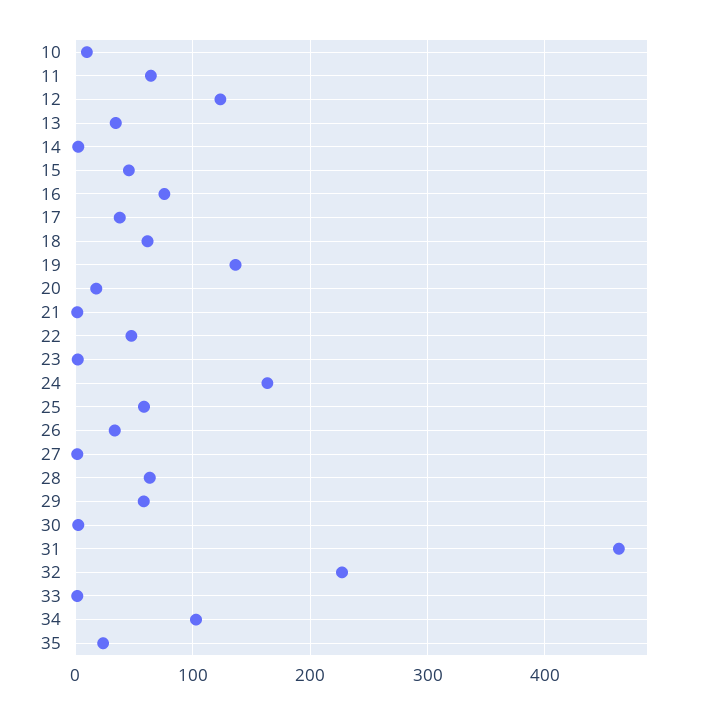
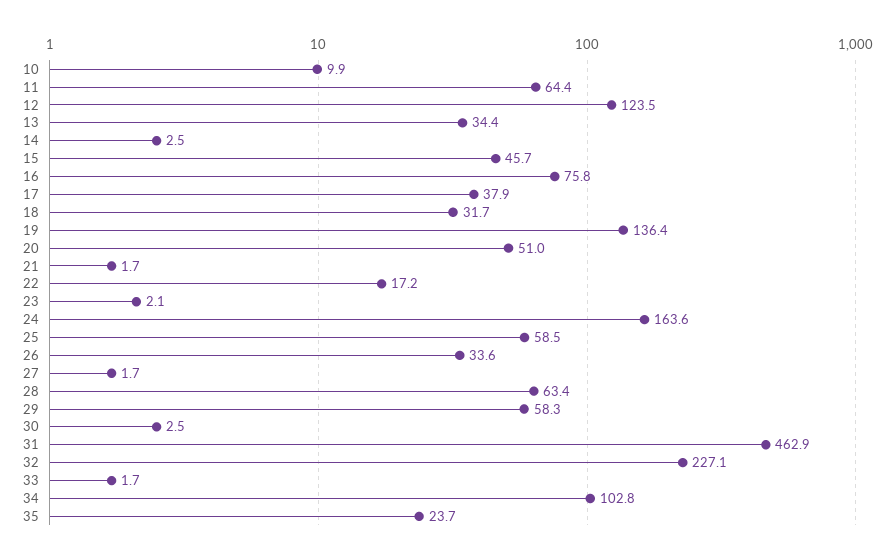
  {
    "10": 9.9,
    "11": 64.4,
    "12": 123.5,
    "13": 34.4,
    "14": 2.5,
    "15": 45.7,
    "16": 75.8,
    "17": 37.9,
-   "18": 60,
+   "18": 31.7,
    "19": 136.4,
-   "20": 20,
+   "20": 51,
    "21": 1.7,
-   "22": 50,
+   "22": 17.2,
    "23": 2.1,
    "24": 163.6,
    "25": 58.5,
    "26": 33.6,
    "27": 1.7,
    "28": 63.4,
    "29": 58.3,
    "30": 2.5,
    "31": 462.9,
    "32": 227.1,
    "33": 1.7,
    "34": 102.8,
    "35": 23.7
  }

